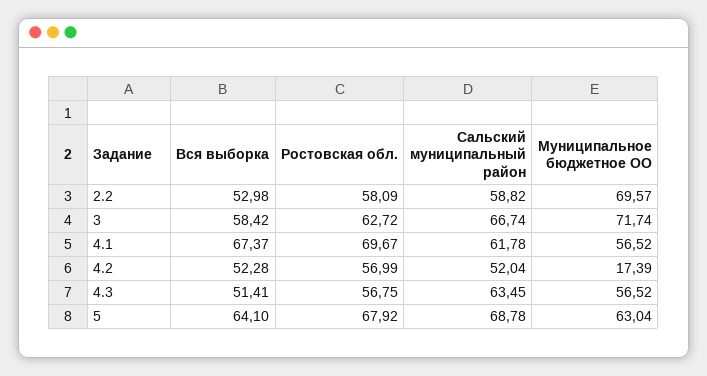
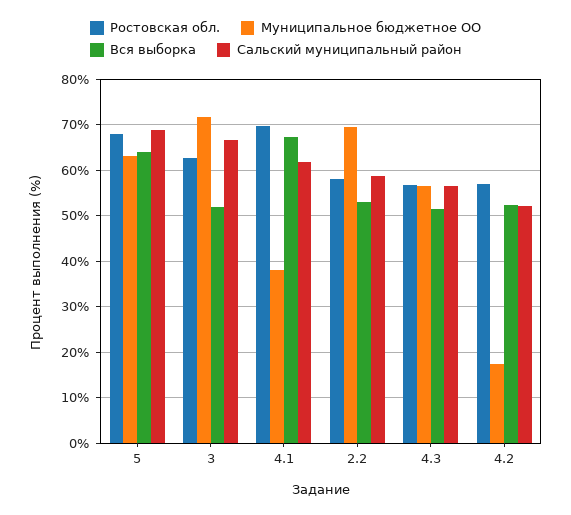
  {
    "Вся выборка": {
      "2.2": 52.98,
-     "3": 58.42,
+     "3": 52,
      "4.1": 67.37,
      "4.2": 52.28,
      "4.3": 51.41,
      "5": 64.1
    },
    "Ростовская обл.": {
      "2.2": 58.09,
      "3": 62.72,
      "4.1": 69.67,
      "4.2": 56.99,
      "4.3": 56.75,
      "5": 67.92
    },
    "Сальский муниципальный район": {
      "2.2": 58.82,
      "3": 66.74,
      "4.1": 61.78,
      "4.2": 52.04,
-     "4.3": 63.45,
+     "4.3": 56,
      "5": 68.78
    },
    "Муниципальное бюджетное ОО": {
      "2.2": 69.57,
      "3": 71.74,
-     "4.1": 56.52,
+     "4.1": 38,
      "4.2": 17.39,
      "4.3": 56.52,
      "5": 63.04
    }
  }

